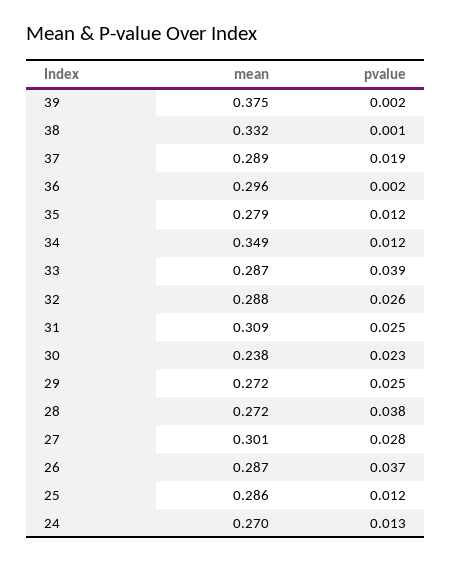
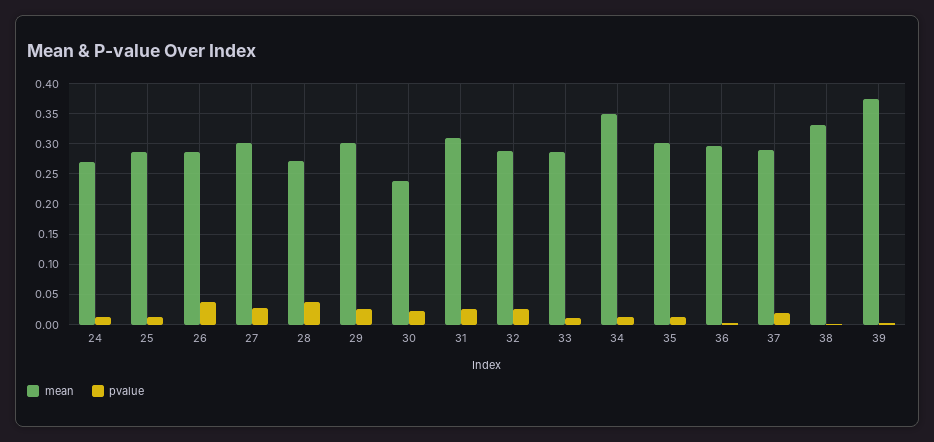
  {
    "mean": {
      "39": 0.375,
      "38": 0.332,
      "37": 0.289,
      "36": 0.296,
-     "35": 0.279,
+     "35": 0.3,
      "34": 0.349,
      "33": 0.287,
      "32": 0.288,
      "31": 0.309,
      "30": 0.238,
-     "29": 0.272,
+     "29": 0.3,
      "28": 0.272,
      "27": 0.301,
      "26": 0.287,
      "25": 0.286,
      "24": 0.27
    },
    "pvalue": {
      "39": 0.002,
      "38": 0.001,
      "37": 0.019,
      "36": 0.002,
      "35": 0.012,
      "34": 0.012,
-     "33": 0.039,
+     "33": 0.01,
      "32": 0.026,
      "31": 0.025,
      "30": 0.023,
      "29": 0.025,
      "28": 0.038,
      "27": 0.028,
      "26": 0.037,
      "25": 0.012,
      "24": 0.013
    }
  }

